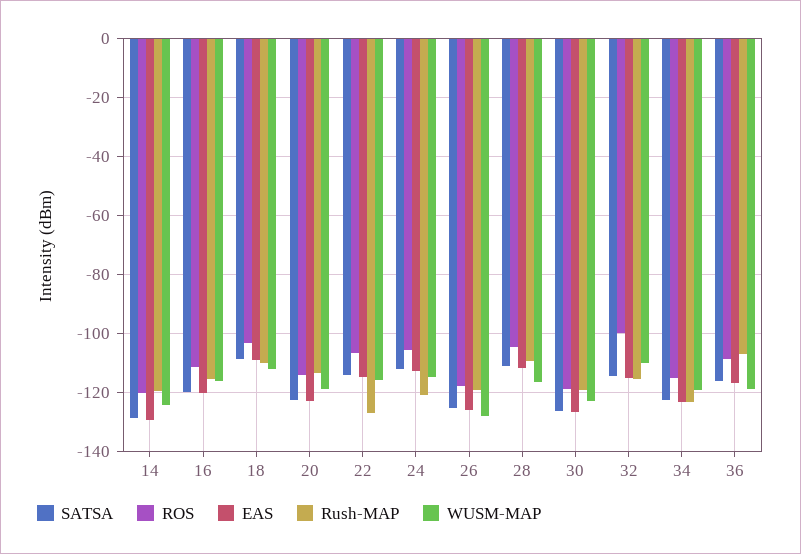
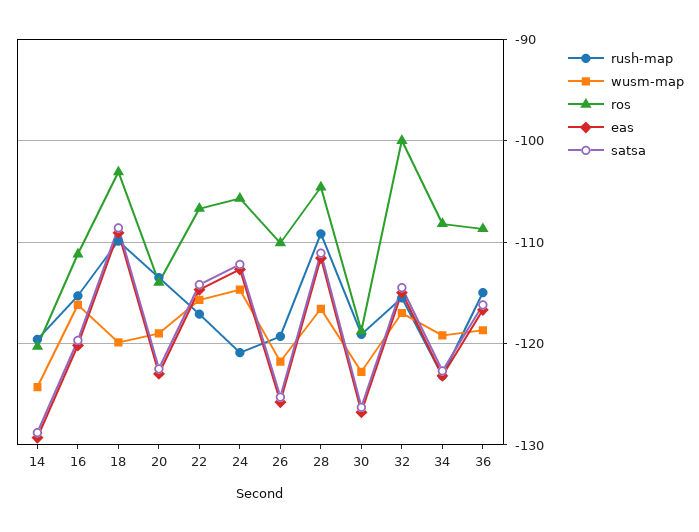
  {
    "SATSA": {
      "14": -129,
      "16": -120,
      "18": -109,
      "20": -123,
      "22": -114,
      "24": -112,
      "26": -125,
      "28": -111,
      "30": -126,
      "32": -115,
      "34": -123,
      "36": -116
    },
    "ROS": {
      "14": -120,
      "16": -111,
      "18": -103,
      "20": -114,
      "22": -107,
      "24": -106,
-     "26": -117.5,
+     "26": -110,
      "28": -105,
      "30": -119,
      "32": -100,
-     "34": -115,
+     "34": -108,
      "36": -109
    },
    "EAS": {
      "14": -129,
      "16": -120,
      "18": -109,
      "20": -123,
      "22": -115,
      "24": -113,
      "26": -126,
      "28": -112,
      "30": -127,
      "32": -115,
      "34": -123,
      "36": -117
    },
    "Rush-MAP": {
      "14": -120,
      "16": -115,
      "18": -110,
      "20": -114,
-     "22": -127.5,
+     "22": -117,
      "24": -121,
      "26": -119,
      "28": -109,
      "30": -119,
      "32": -116,
      "34": -123,
-     "36": -107.5
+     "36": -115
    },
    "WUSM-MAP": {
      "14": -124,
      "16": -116,
-     "18": -112.5,
+     "18": -120,
      "20": -119,
      "22": -116,
      "24": -115,
-     "26": -127.5,
+     "26": -122,
      "28": -117,
      "30": -123,
-     "32": -110,
+     "32": -117,
      "34": -119,
      "36": -119
    }
  }

